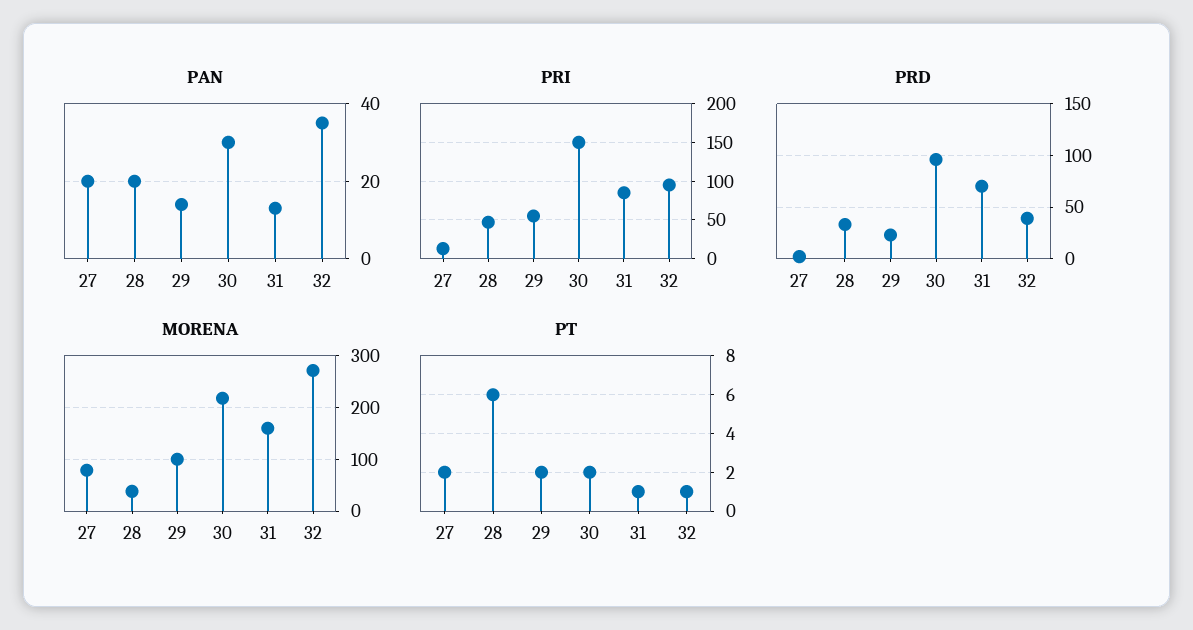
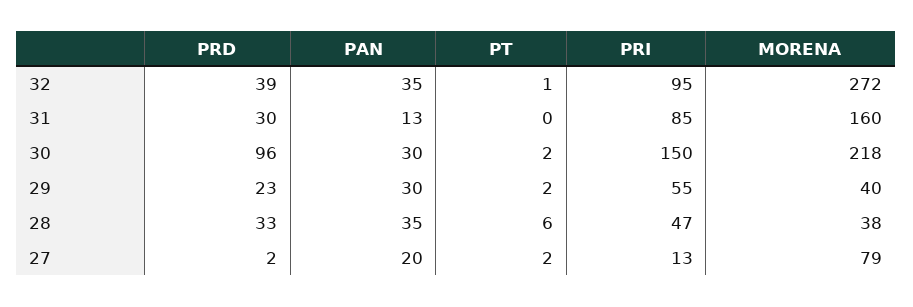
  {
    "PAN": {
      "27": 20,
-     "28": 20,
+     "28": 35,
-     "29": 15,
+     "29": 30,
      "30": 30,
      "31": 13,
      "32": 35
    },
    "PRI": {
      "27": 13,
      "28": 47,
      "29": 55,
      "30": 150,
      "31": 85,
      "32": 95
    },
    "PRD": {
      "27": 2,
      "28": 33,
      "29": 23,
      "30": 96,
-     "31": 70,
+     "31": 30,
      "32": 39
    },
    "MORENA": {
      "27": 79,
      "28": 38,
-     "29": 100,
+     "29": 40,
      "30": 218,
      "31": 160,
      "32": 272
    },
    "PT": {
      "27": 2,
      "28": 6,
      "29": 2,
      "30": 2,
-     "31": 1,
+     "31": 0,
      "32": 1
    }
  }

